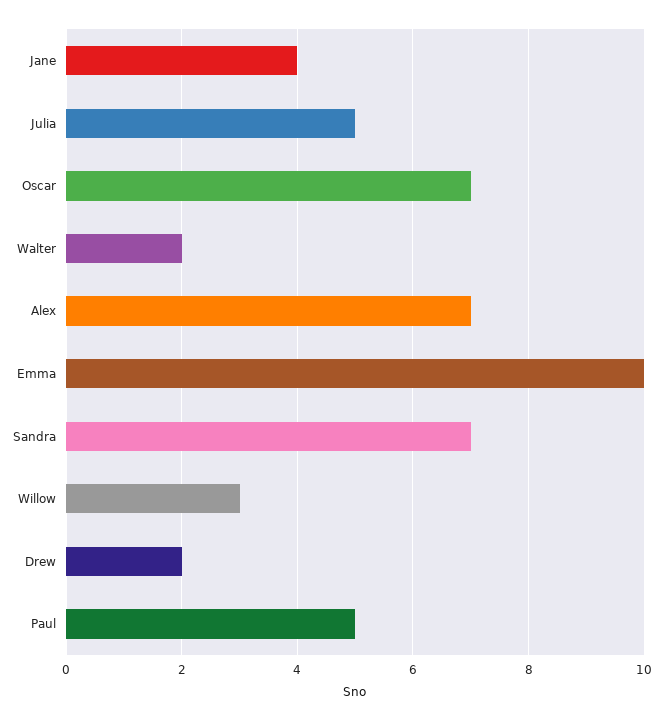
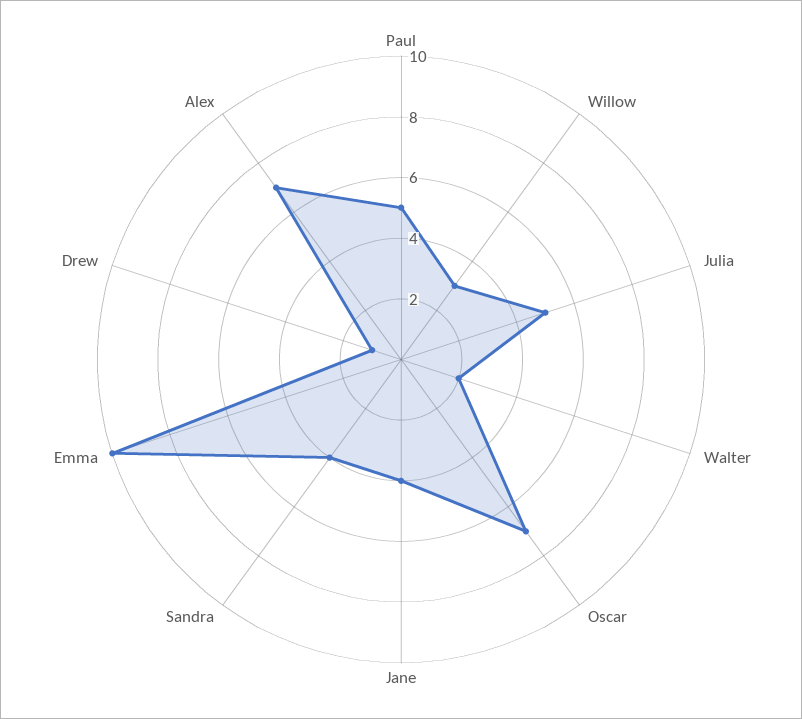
  {
    "Jane": 4,
    "Julia": 5,
    "Oscar": 7,
    "Walter": 2,
    "Alex": 7,
    "Emma": 10,
-   "Sandra": 7,
+   "Sandra": 4,
    "Willow": 3,
-   "Drew": 2,
+   "Drew": 1,
    "Paul": 5
  }

